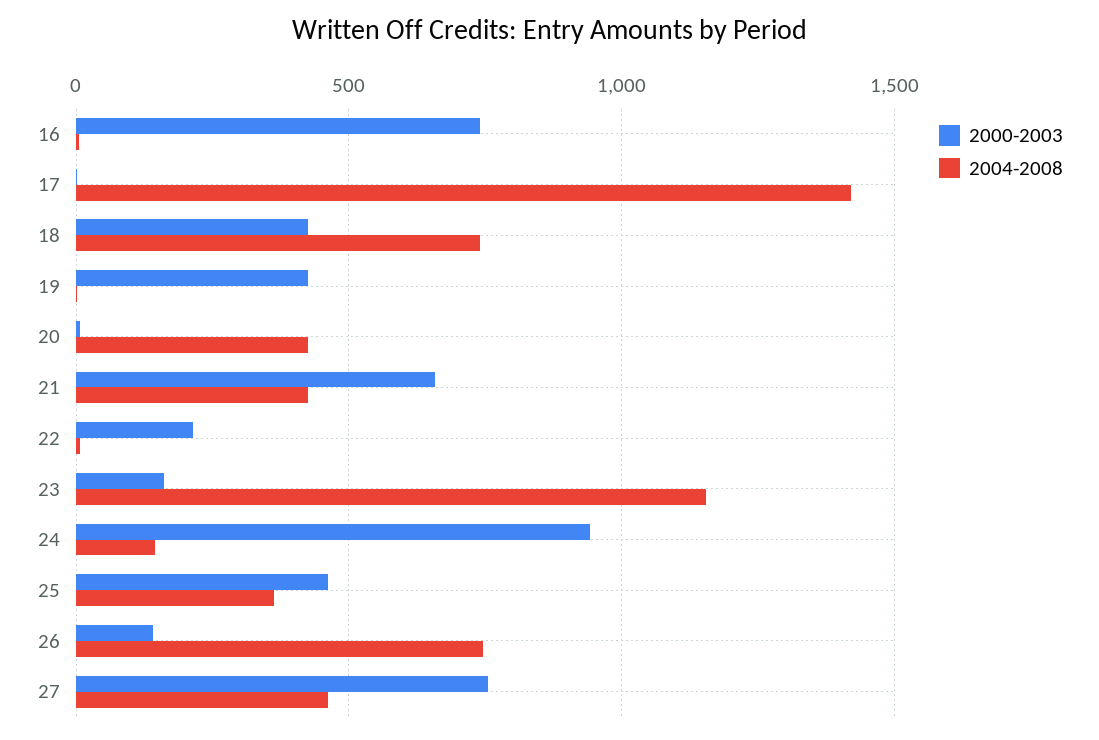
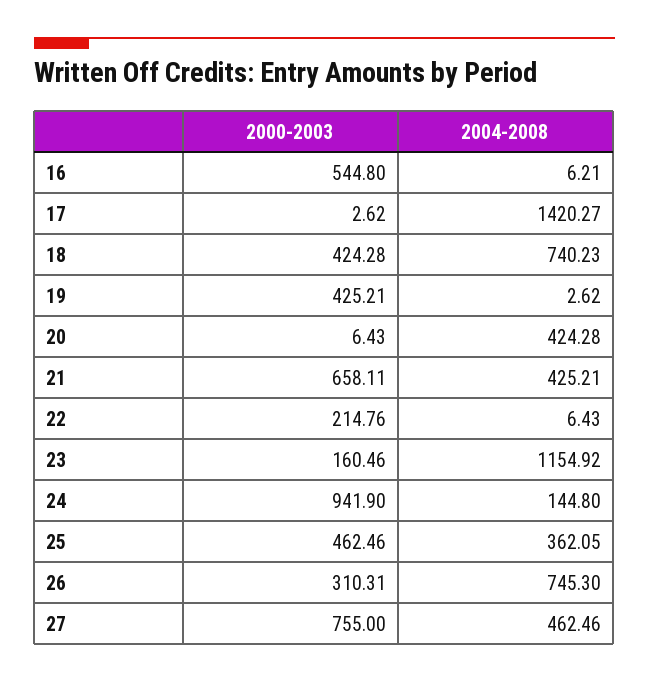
  {
    "2000-2003": {
-     "16": 750,
+     "16": 544.8,
      "17": 2.62,
      "18": 424.28,
      "19": 425.21,
      "20": 6.43,
      "21": 658.11,
      "22": 214.76,
      "23": 160.46,
      "24": 941.9,
      "25": 462.46,
-     "26": 150,
+     "26": 310.31,
      "27": 755
    },
    "2004-2008": {
      "16": 6.21,
      "17": 1420.27,
      "18": 740.23,
      "19": 2.62,
      "20": 424.28,
      "21": 425.21,
      "22": 6.43,
      "23": 1154.92,
      "24": 144.8,
      "25": 362.05,
      "26": 745.3,
      "27": 462.46
    }
  }

